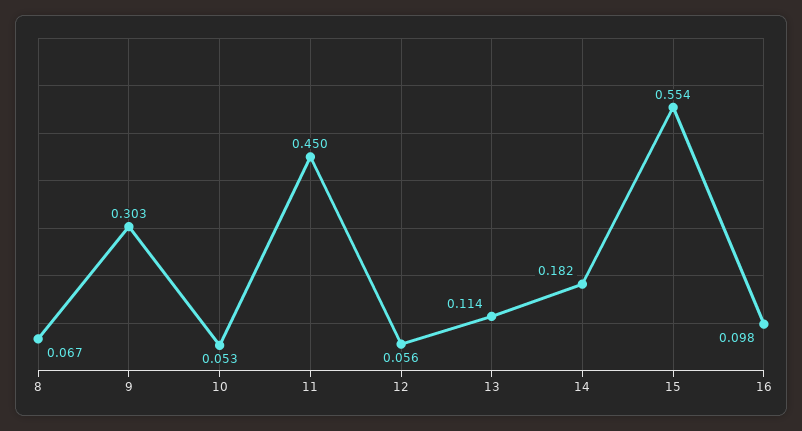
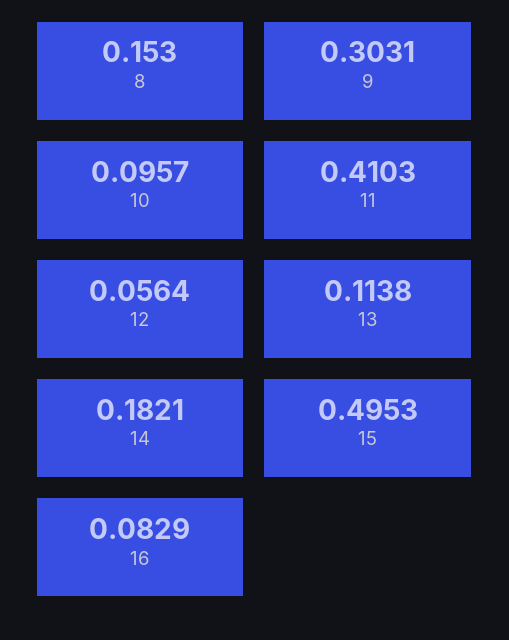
  {
-   "8": 0.067,
+   "8": 0.153,
    "9": 0.3031,
-   "10": 0.053,
+   "10": 0.0957,
-   "11": 0.45,
+   "11": 0.4103,
    "12": 0.0564,
    "13": 0.1138,
    "14": 0.1821,
-   "15": 0.554,
+   "15": 0.4953,
-   "16": 0.098
+   "16": 0.0829
  }

